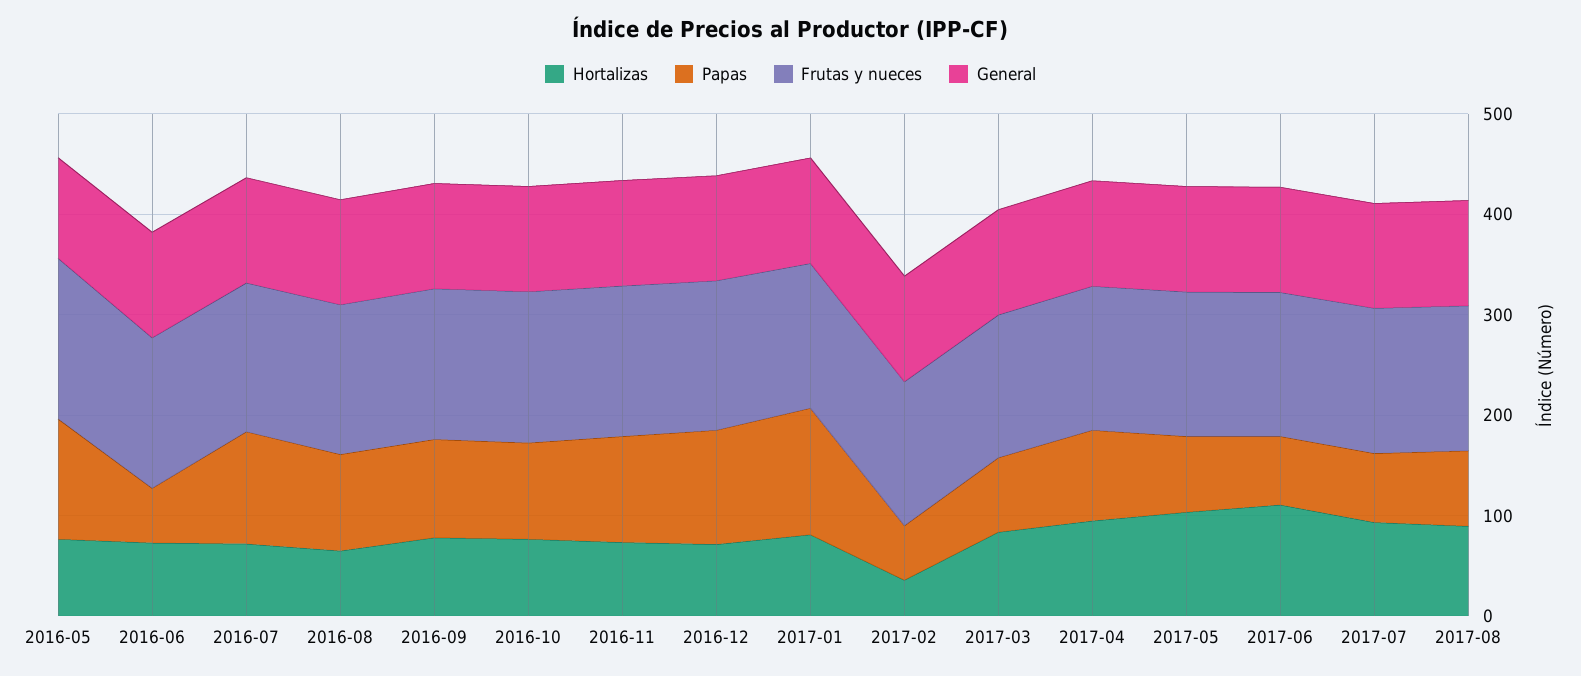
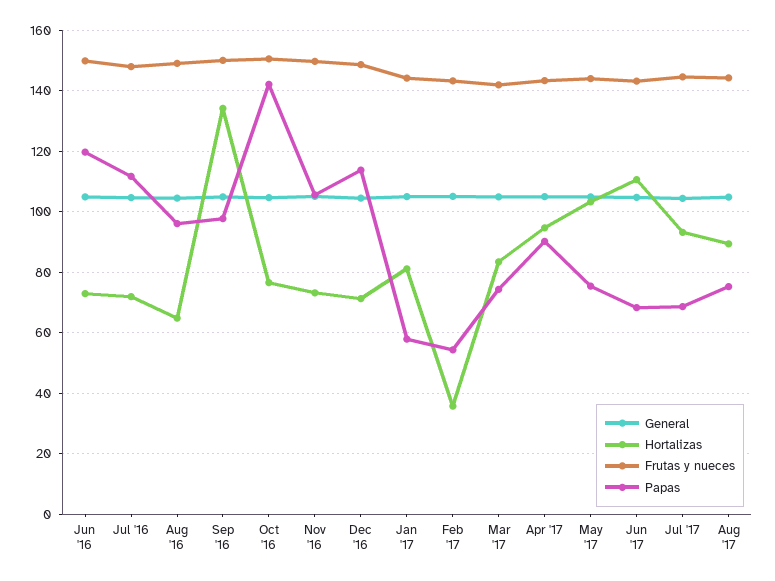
  {
    "Hortalizas": {
-     "2016-05": 80,
      "2016-06": 72,
      "2016-07": 72,
      "2016-08": 64,
-     "2016-09": 80,
+     "2016-09": 134,
      "2016-10": 76,
      "2016-11": 74,
      "2016-12": 72,
      "2017-01": 82,
      "2017-02": 36,
      "2017-03": 84,
      "2017-04": 94,
      "2017-05": 104,
      "2017-06": 110,
      "2017-07": 94,
      "2017-08": 90
    },
    "Papas": {
-     "2016-05": 120,
-     "2016-06": 60,
+     "2016-06": 120,
      "2016-07": 112,
      "2016-08": 96,
      "2016-09": 98,
-     "2016-10": 100,
+     "2016-10": 142,
      "2016-11": 106,
      "2016-12": 114,
-     "2017-01": 120,
+     "2017-01": 58,
      "2017-02": 54,
      "2017-03": 74,
      "2017-04": 90,
      "2017-05": 76,
      "2017-06": 68,
      "2017-07": 68,
      "2017-08": 76
    },
    "Frutas y nueces": {
-     "2016-05": 160,
      "2016-06": 150,
      "2016-07": 148,
      "2016-08": 150,
      "2016-09": 150,
      "2016-10": 150,
      "2016-11": 150,
      "2016-12": 148,
      "2017-01": 144,
      "2017-02": 144,
      "2017-03": 142,
      "2017-04": 144,
      "2017-05": 144,
      "2017-06": 144,
      "2017-07": 144,
      "2017-08": 144
    },
    "General": {
-     "2016-05": 100,
      "2016-06": 104,
      "2016-07": 104,
      "2016-08": 104,
      "2016-09": 104,
      "2016-10": 104,
      "2016-11": 106,
      "2016-12": 104,
      "2017-01": 106,
      "2017-02": 106,
      "2017-03": 104,
      "2017-04": 106,
      "2017-05": 104,
      "2017-06": 104,
      "2017-07": 104,
      "2017-08": 104
    }
  }

